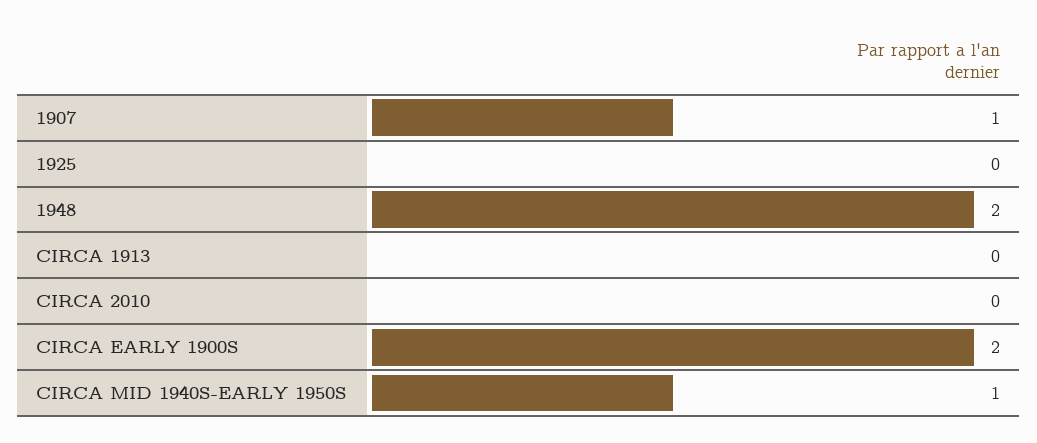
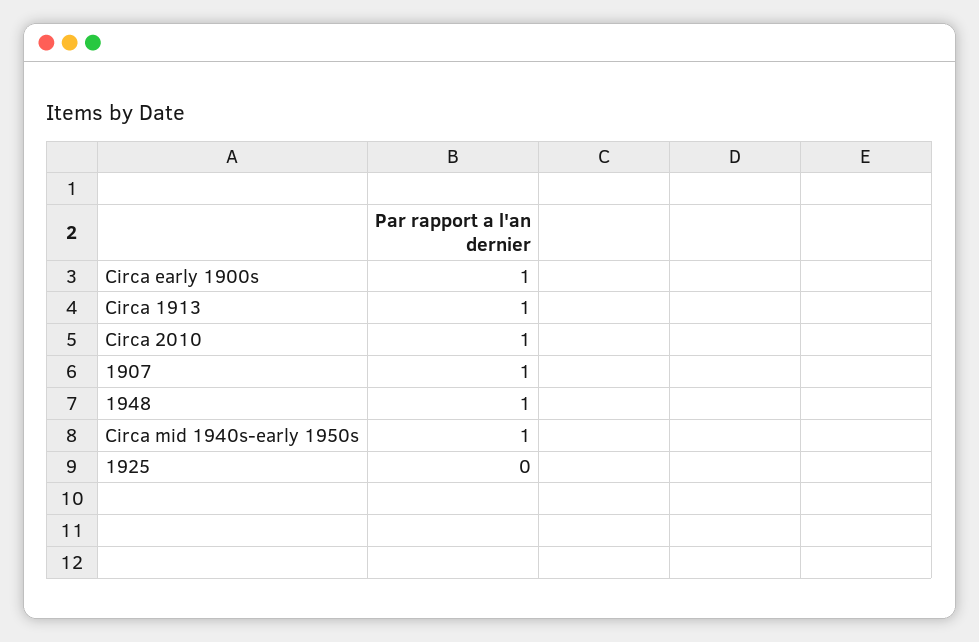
  {
    "1907": 1,
    "1925": 0,
-   "1948": 2,
+   "1948": 1,
-   "CIRCA 1913": 0,
+   "CIRCA 1913": 1,
-   "CIRCA 2010": 0,
+   "CIRCA 2010": 1,
-   "CIRCA EARLY 1900S": 2,
+   "CIRCA EARLY 1900S": 1,
    "CIRCA MID 1940S-EARLY 1950S": 1
  }

